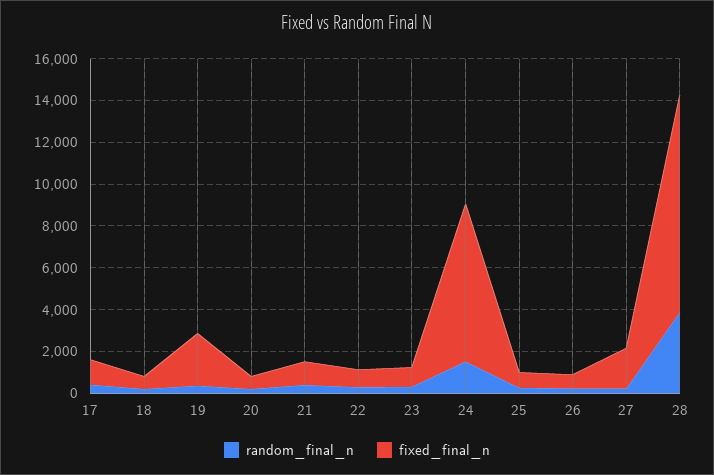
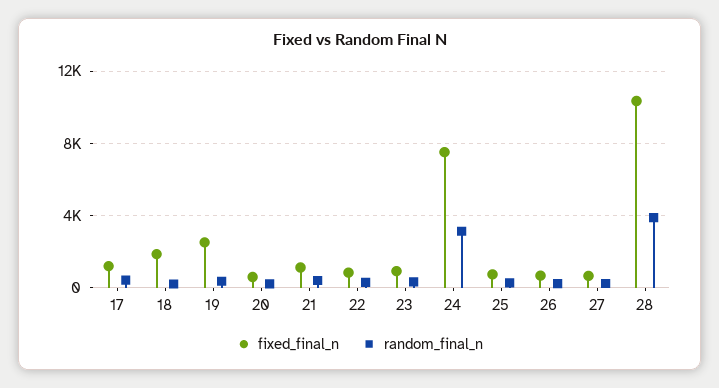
  {
    "random_final_n": {
      "17": 500,
      "18": 0,
      "19": 500,
      "20": 0,
      "21": 500,
      "22": 500,
      "23": 500,
-     "24": 1500,
+     "24": 3000,
      "25": 500,
      "26": 0,
      "27": 0,
      "28": 4000
    },
    "fixed_final_n": {
      "17": 1000,
-     "18": 500,
+     "18": 2000,
      "19": 2500,
      "20": 500,
      "21": 1000,
      "22": 1000,
      "23": 1000,
      "24": 7500,
      "25": 500,
      "26": 500,
-     "27": 2000,
+     "27": 500,
      "28": 10500
    }
  }

